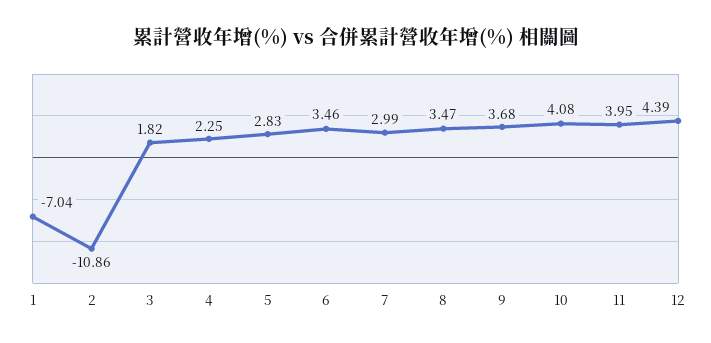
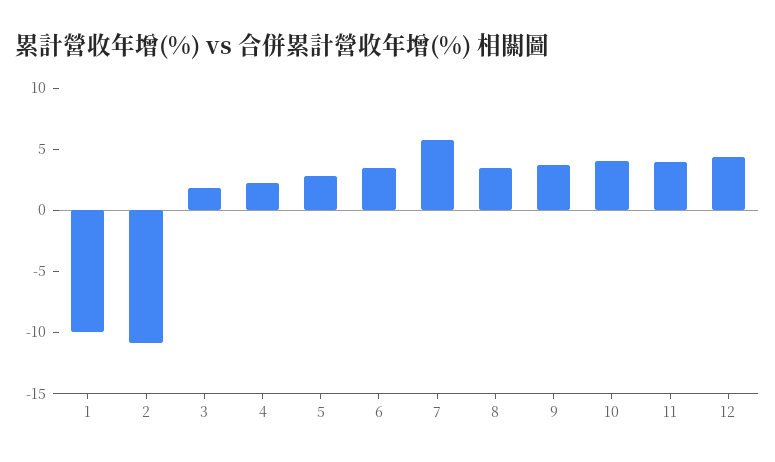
  {
-   "1": -7.04,
+   "1": -10,
    "2": -10.86,
    "3": 1.82,
    "4": 2.25,
    "5": 2.83,
    "6": 3.46,
-   "7": 2.99,
+   "7": 6,
    "8": 3.47,
    "9": 3.68,
    "10": 4.08,
    "11": 3.95,
    "12": 4.39
  }

